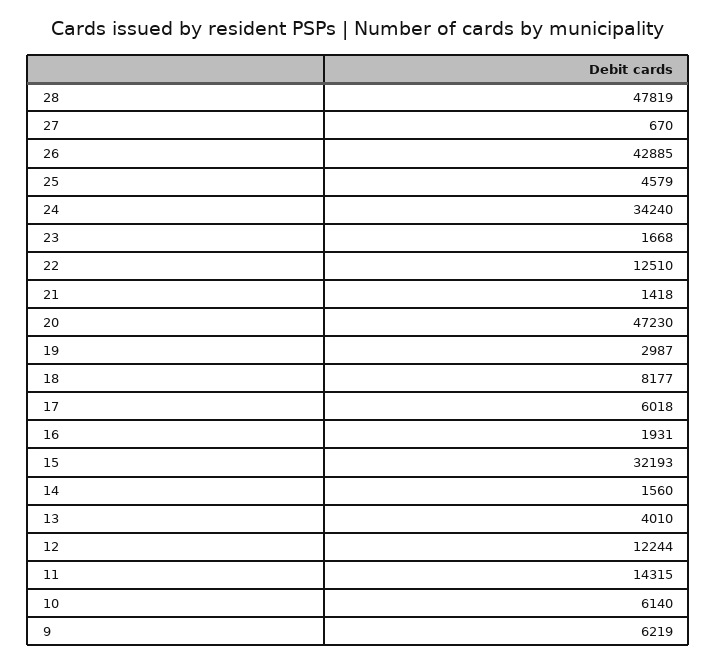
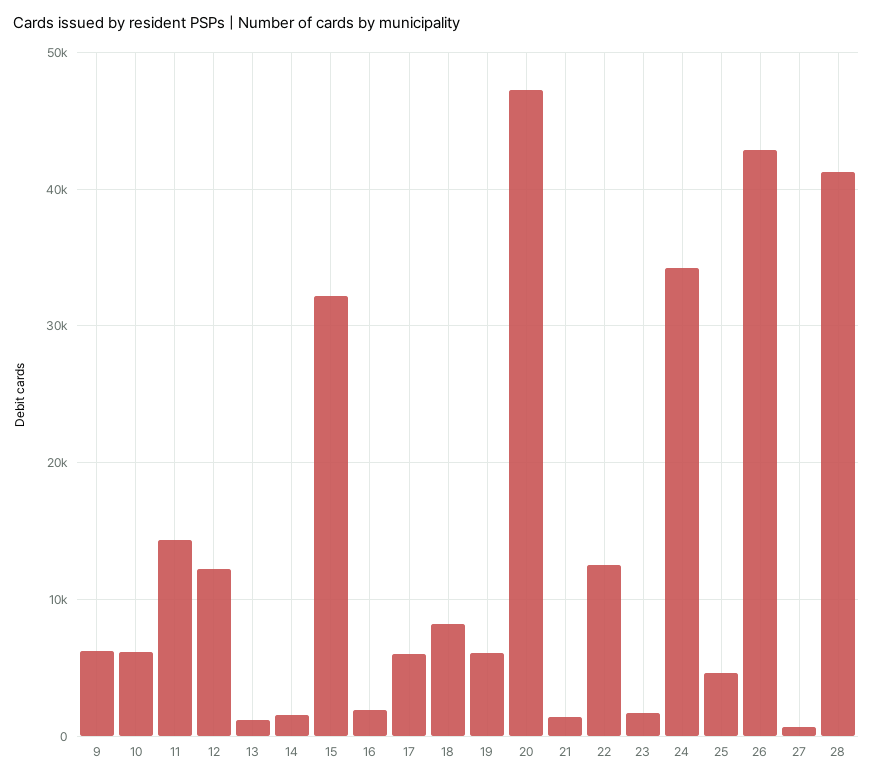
  {
-   "28": 47819,
+   "28": 41000,
    "27": 670,
    "26": 42885,
    "25": 4579,
    "24": 34240,
    "23": 1668,
    "22": 12510,
    "21": 1418,
    "20": 47230,
-   "19": 2987,
+   "19": 6000,
    "18": 8177,
    "17": 6018,
    "16": 1931,
    "15": 32193,
    "14": 1560,
-   "13": 4010,
+   "13": 1000,
    "12": 12244,
    "11": 14315,
    "10": 6140,
    "9": 6219
  }

